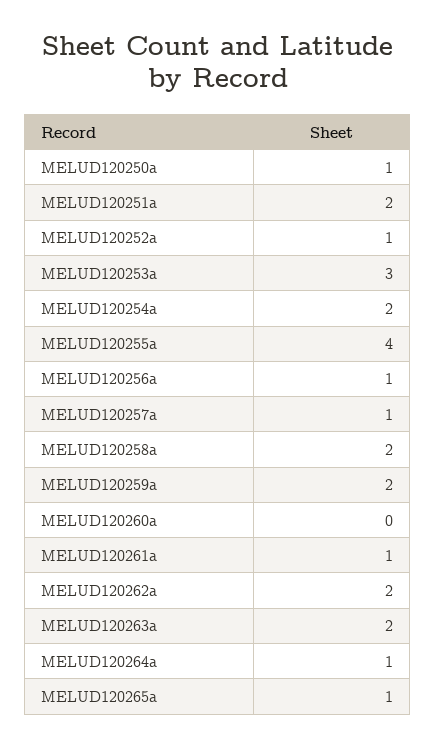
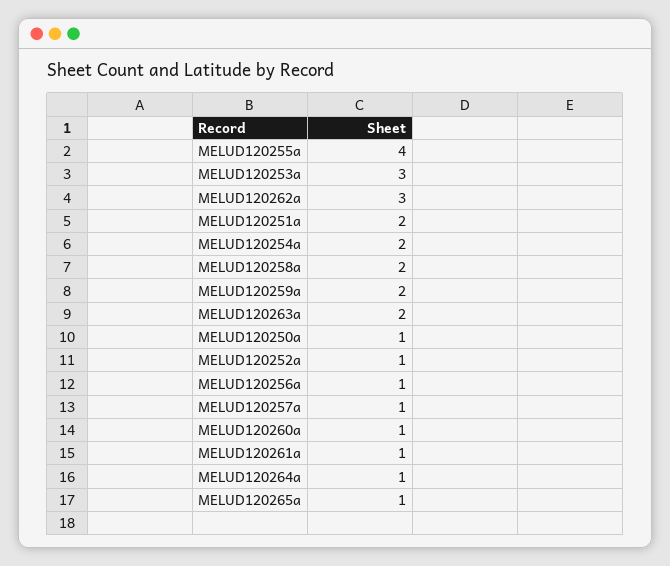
  {
    "MELUD120250a": 1,
    "MELUD120251a": 2,
    "MELUD120252a": 1,
    "MELUD120253a": 3,
    "MELUD120254a": 2,
    "MELUD120255a": 4,
    "MELUD120256a": 1,
    "MELUD120257a": 1,
    "MELUD120258a": 2,
    "MELUD120259a": 2,
-   "MELUD120260a": 0,
+   "MELUD120260a": 1,
    "MELUD120261a": 1,
-   "MELUD120262a": 2,
+   "MELUD120262a": 3,
    "MELUD120263a": 2,
    "MELUD120264a": 1,
    "MELUD120265a": 1
  }

